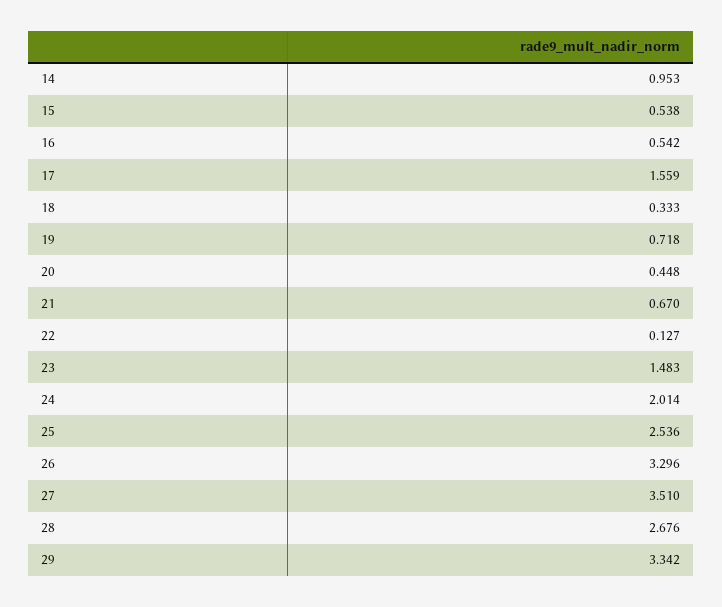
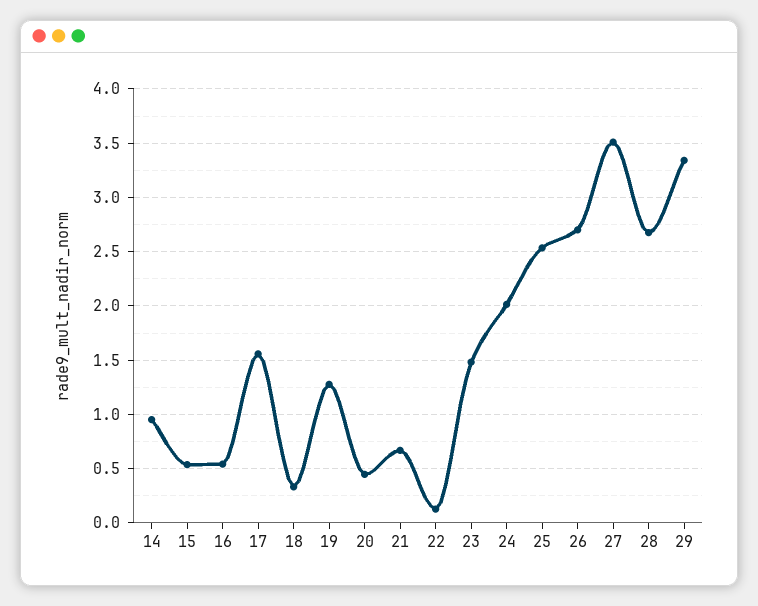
  {
    "14": 0.953,
    "15": 0.538,
    "16": 0.542,
    "17": 1.559,
    "18": 0.333,
-   "19": 0.718,
+   "19": 1.3,
    "20": 0.448,
    "21": 0.67,
    "22": 0.127,
    "23": 1.483,
    "24": 2.014,
    "25": 2.536,
-   "26": 3.296,
+   "26": 2.7,
    "27": 3.51,
    "28": 2.676,
    "29": 3.342
  }

